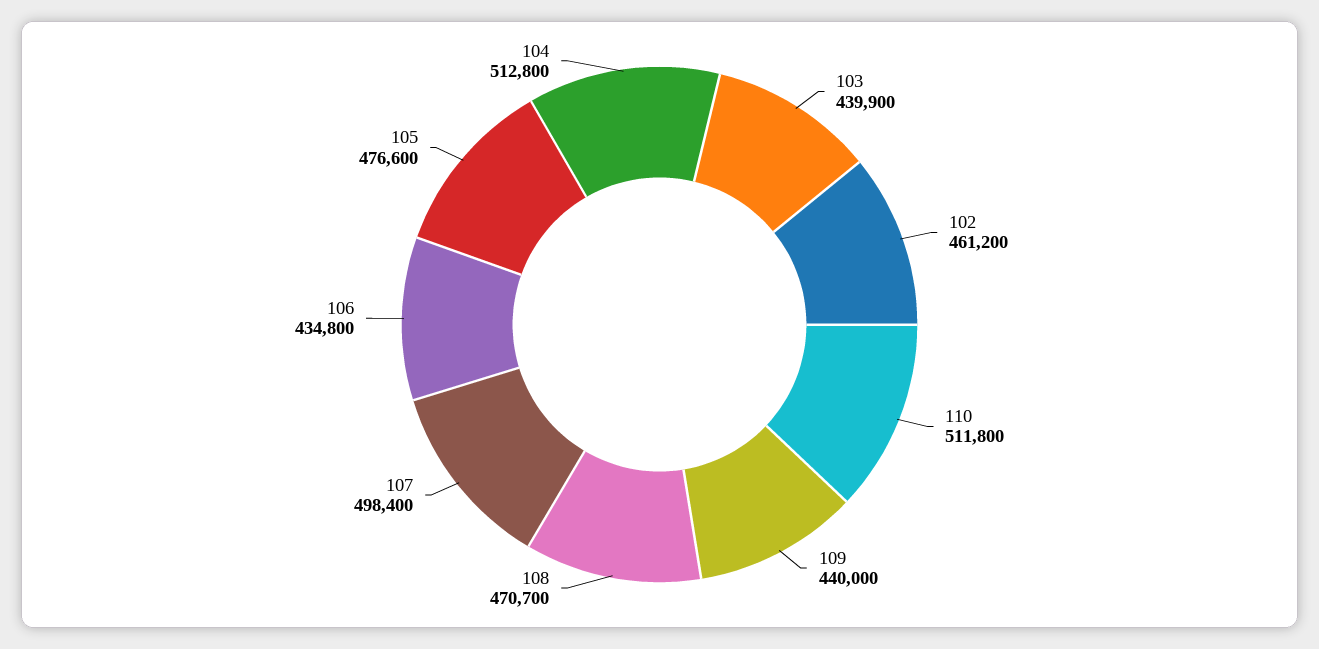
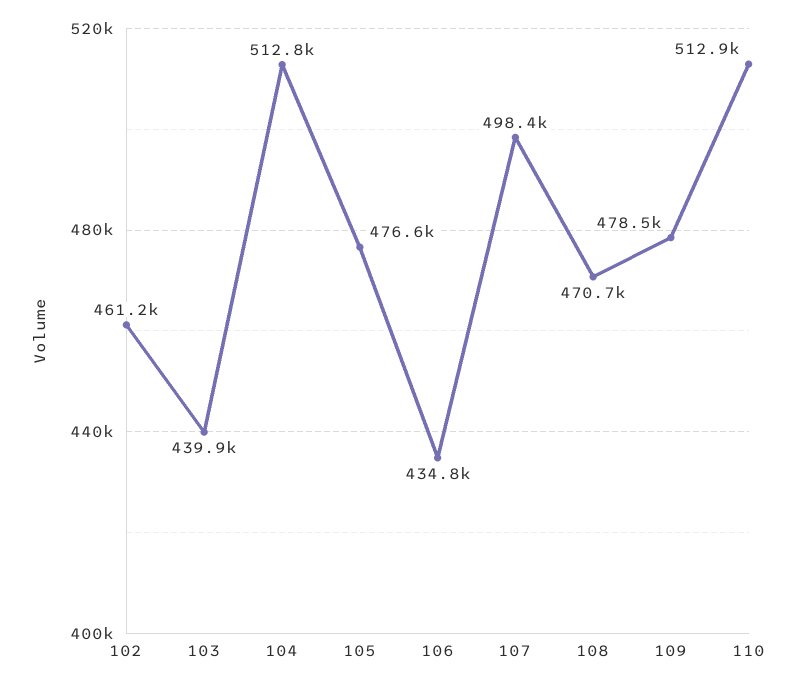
  {
    "103": 439900,
    "102": 461200,
-   "110": 511800,
+   "110": 512900,
-   "109": 440000,
+   "109": 478500,
    "108": 470700,
    "107": 498400,
    "106": 434800,
    "105": 476600,
    "104": 512800
  }

